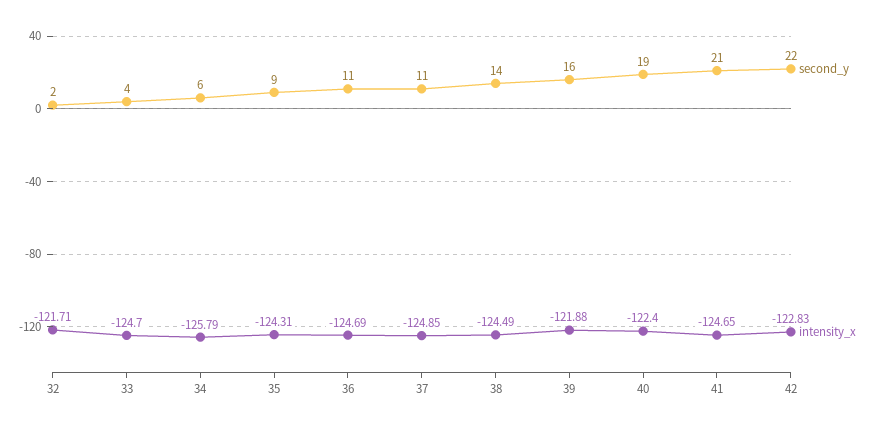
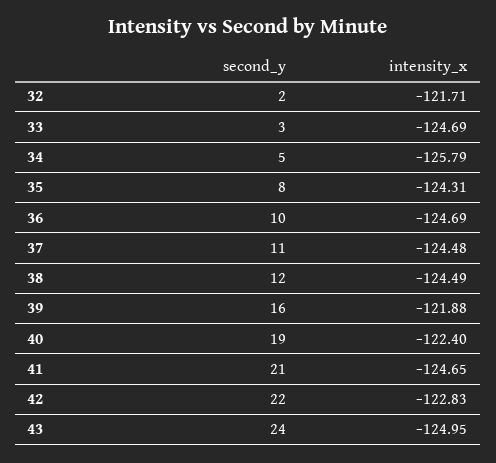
  {
    "second_y": {
      "32": 2,
-     "33": 4,
+     "33": 3,
-     "34": 6,
+     "34": 5,
-     "35": 9,
+     "35": 8,
-     "36": 11,
+     "36": 10,
      "37": 11,
-     "38": 14,
+     "38": 12,
      "39": 16,
      "40": 19,
      "41": 21,
-     "42": 22
+     "42": 22,
+     "43": 24
    },
    "intensity_x": {
      "32": -121.71,
-     "33": -124.7,
+     "33": -124.69,
      "34": -125.79,
      "35": -124.31,
      "36": -124.69,
-     "37": -124.85,
+     "37": -124.48,
      "38": -124.49,
      "39": -121.88,
      "40": -122.4,
      "41": -124.65,
-     "42": -122.83
+     "42": -122.83,
+     "43": -124.95
    }
  }

